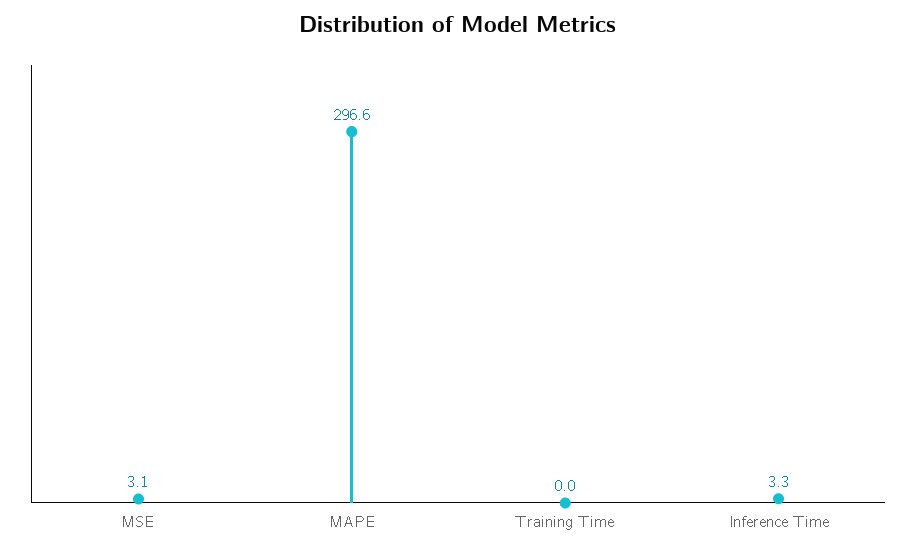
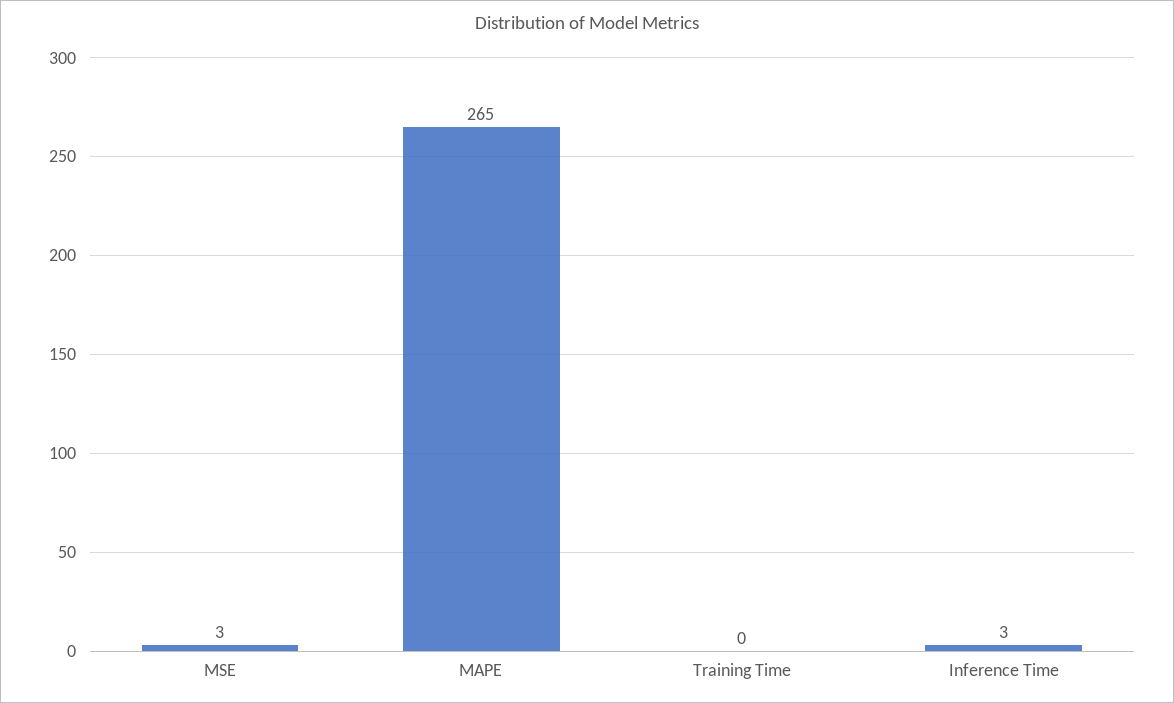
  {
    "MSE": 3.1,
-   "MAPE": 296.6,
+   "MAPE": 265,
    "Training Time": 0,
    "Inference Time": 3.3
  }

